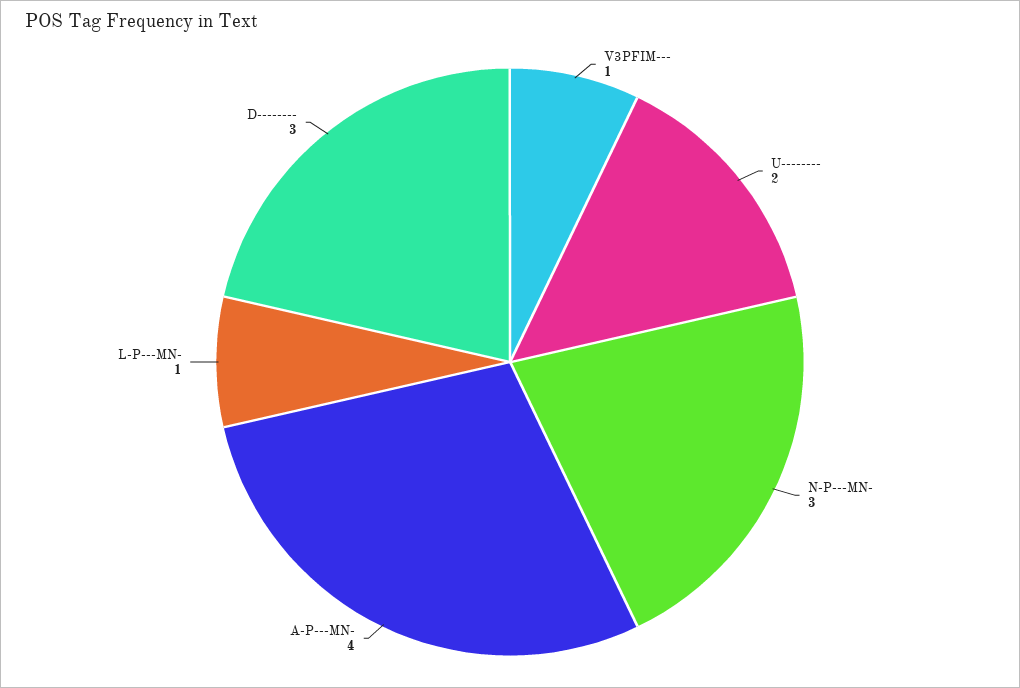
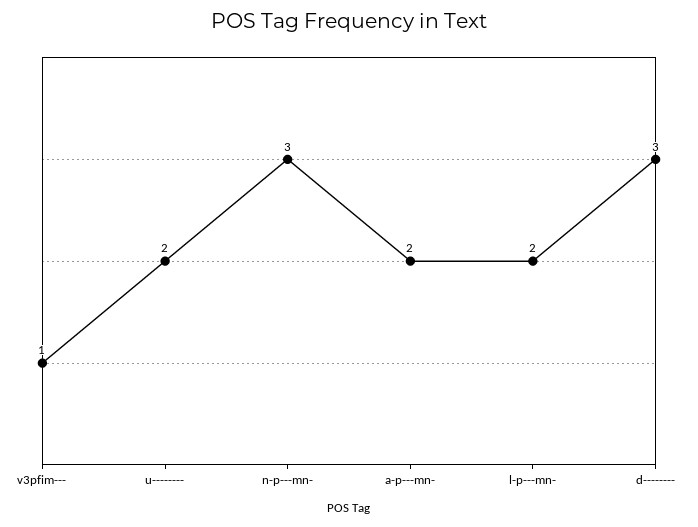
  {
    "V3PFIM---": 1,
    "U--------": 2,
    "N-P---MN-": 3,
-   "A-P---MN-": 4,
+   "A-P---MN-": 2,
-   "L-P---MN-": 1,
+   "L-P---MN-": 2,
    "D--------": 3
  }

